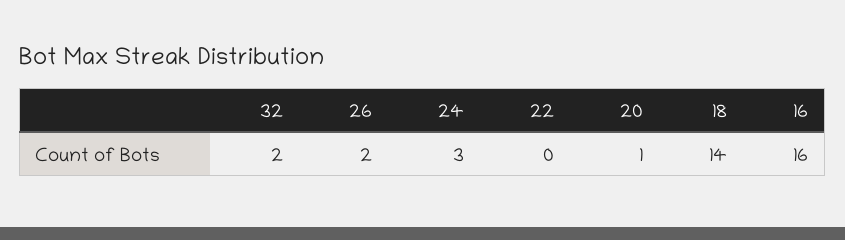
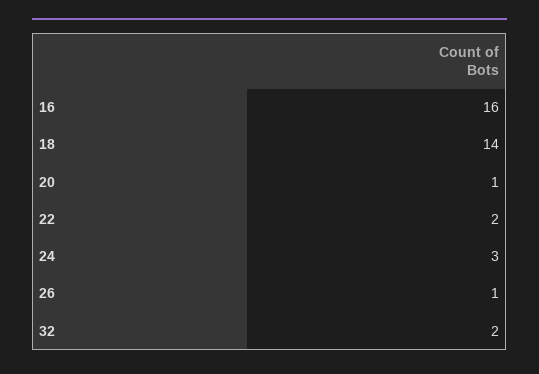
  {
    "32": 2,
-   "26": 2,
+   "26": 1,
    "24": 3,
-   "22": 0,
+   "22": 2,
    "20": 1,
    "18": 14,
    "16": 16
  }

